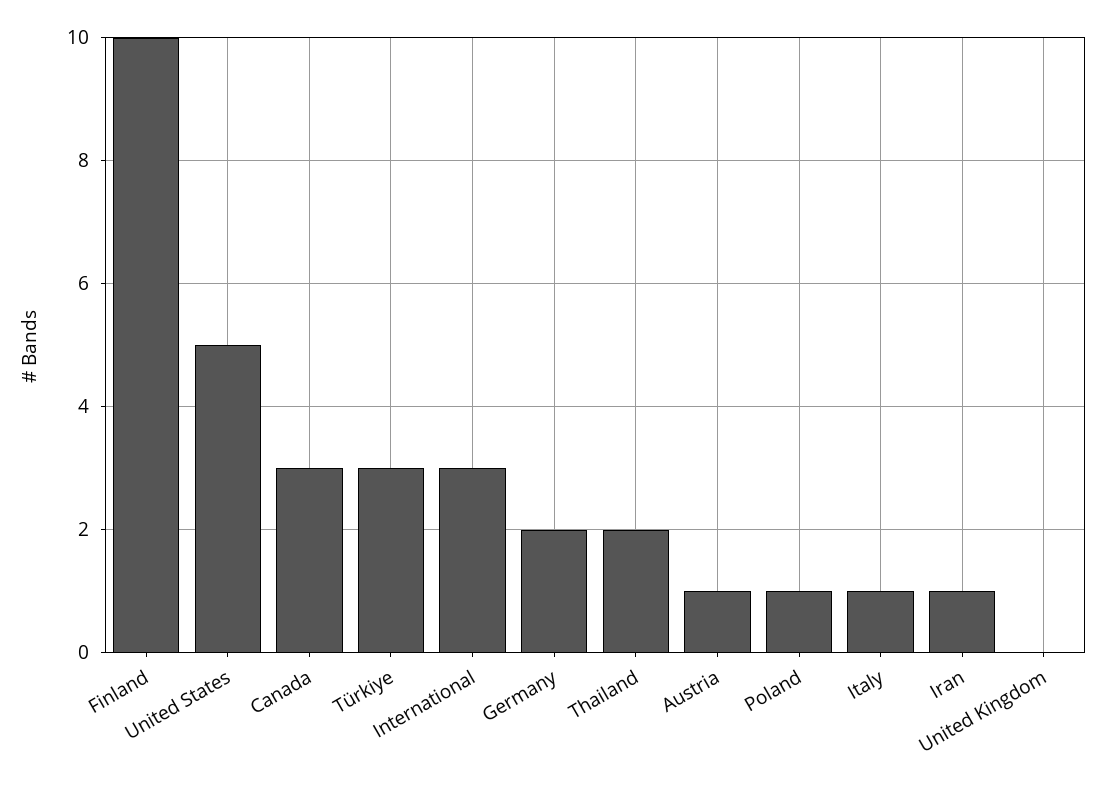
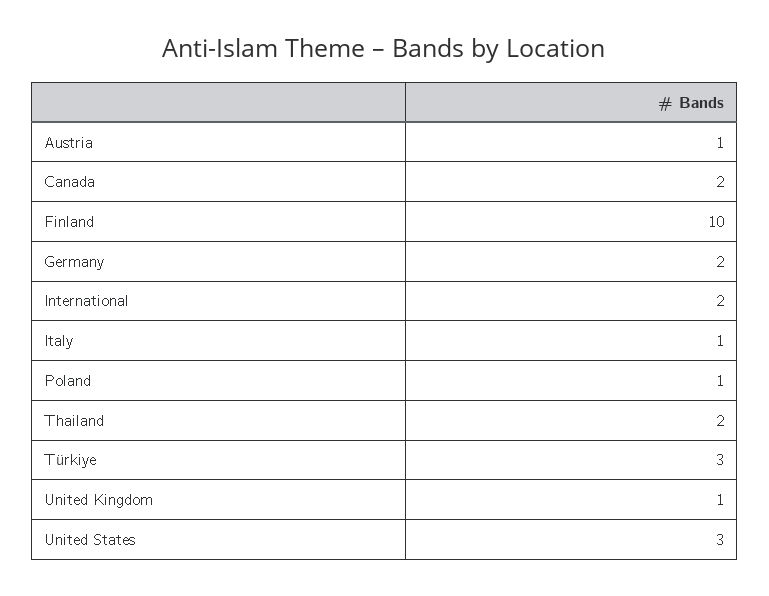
  {
    "Finland": 10,
-   "United States": 5,
+   "United States": 3,
-   "Canada": 3,
+   "Canada": 2,
    "Türkiye": 3,
-   "International": 3,
+   "International": 2,
    "Germany": 2,
    "Thailand": 2,
    "Austria": 1,
    "Poland": 1,
    "Italy": 1,
-   "Iran": 1,
-   "United Kingdom": 0
+   "United Kingdom": 1
  }

